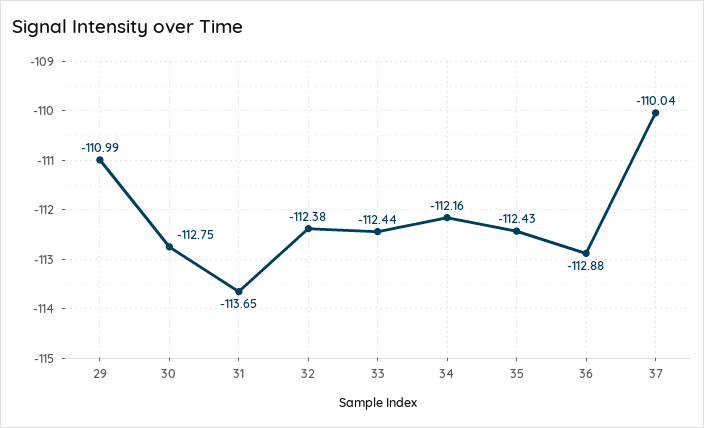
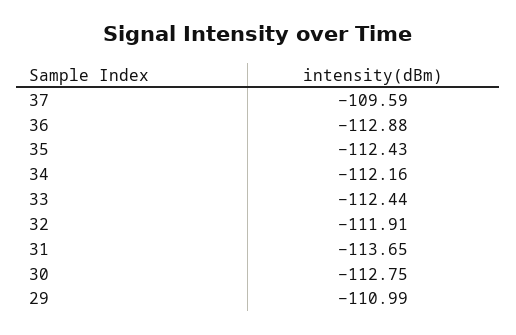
  {
    "29": -110.99,
    "30": -112.75,
    "31": -113.65,
-   "32": -112.38,
+   "32": -111.91,
    "33": -112.44,
    "34": -112.16,
    "35": -112.43,
    "36": -112.88,
-   "37": -110.04
+   "37": -109.59
  }

